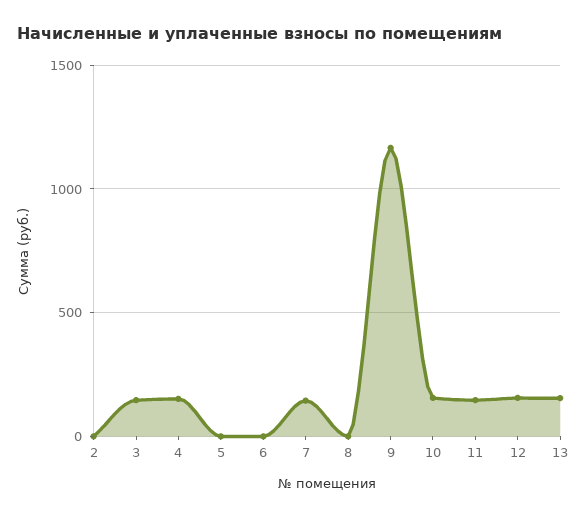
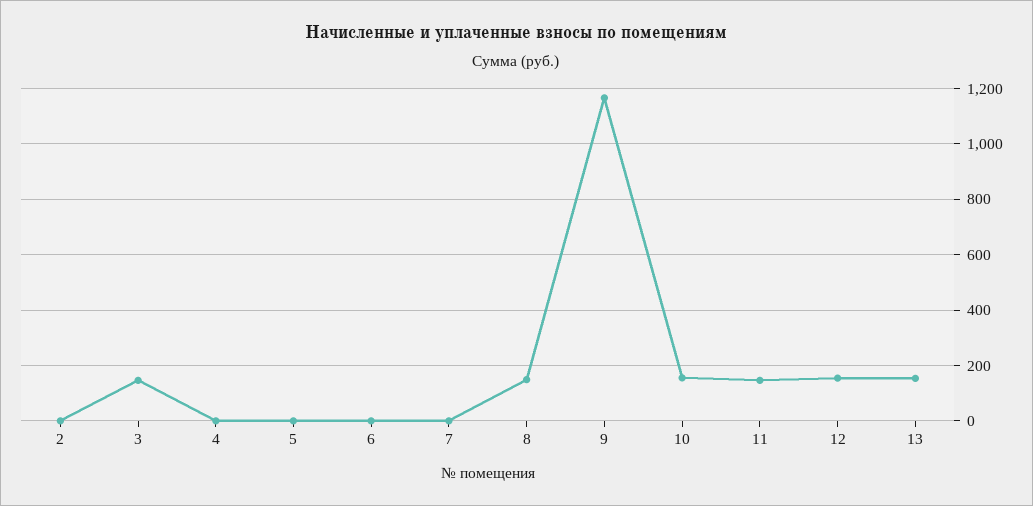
  {
    "2": 0,
    "3": 150,
-   "4": 150,
+   "4": 0,
    "5": 0,
    "6": 0,
-   "7": 150,
+   "7": 0,
-   "8": 0,
+   "8": 150,
    "9": 1175,
    "10": 150,
    "11": 150,
    "12": 150,
    "13": 150
  }

